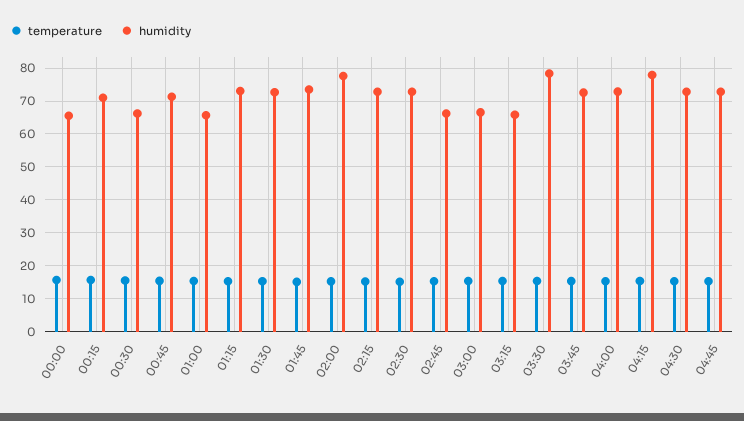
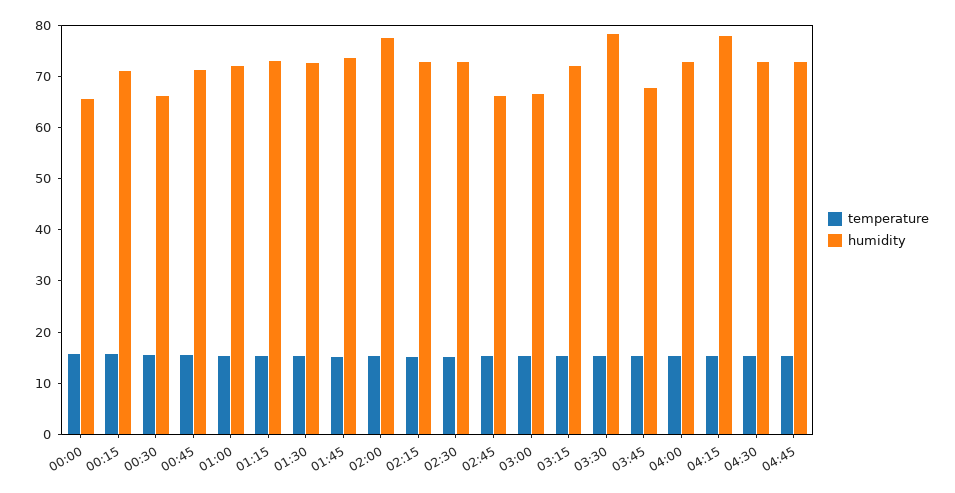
  {
    "temperature": {
      "00:00": 16,
      "00:15": 16,
      "00:30": 16,
      "00:45": 16,
      "01:00": 16,
      "01:15": 16,
      "01:30": 16,
      "01:45": 16,
      "02:00": 16,
      "02:15": 16,
      "02:30": 16,
      "02:45": 16,
      "03:00": 16,
      "03:15": 16,
      "03:30": 16,
      "03:45": 16,
      "04:00": 16,
      "04:15": 16,
      "04:30": 16,
      "04:45": 16
    },
    "humidity": {
      "00:00": 66,
      "00:15": 72,
      "00:30": 66,
      "00:45": 72,
-     "01:00": 66,
+     "01:00": 72,
      "01:15": 74,
      "01:30": 72,
      "01:45": 74,
      "02:00": 78,
      "02:15": 72,
      "02:30": 72,
      "02:45": 66,
      "03:00": 66,
-     "03:15": 66,
+     "03:15": 72,
      "03:30": 78,
-     "03:45": 72,
+     "03:45": 68,
      "04:00": 72,
      "04:15": 78,
      "04:30": 72,
      "04:45": 72
    }
  }

